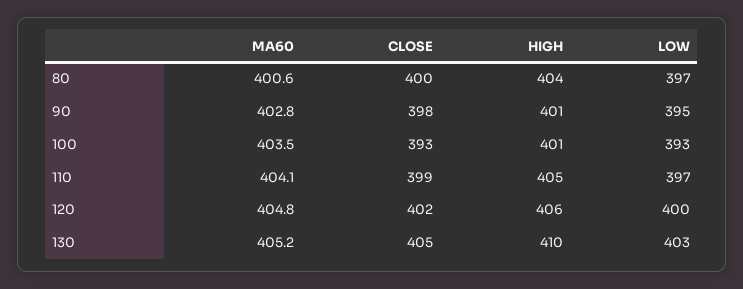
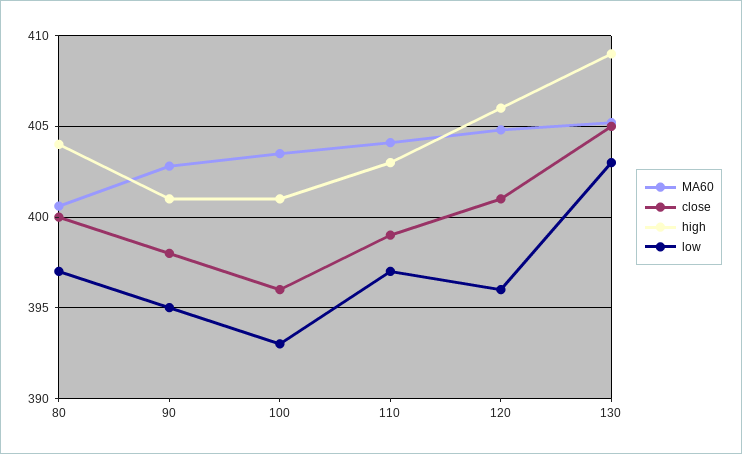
  {
    "MA60": {
      "80": 400.6,
      "90": 402.8,
      "100": 403.5,
      "110": 404.1,
      "120": 404.8,
      "130": 405.2
    },
    "CLOSE": {
      "80": 400,
      "90": 398,
-     "100": 393,
+     "100": 396,
      "110": 399,
-     "120": 402,
+     "120": 401,
      "130": 405
    },
    "HIGH": {
      "80": 404,
      "90": 401,
      "100": 401,
-     "110": 405,
+     "110": 403,
      "120": 406,
-     "130": 410
+     "130": 409
    },
    "LOW": {
      "80": 397,
      "90": 395,
      "100": 393,
      "110": 397,
-     "120": 400,
+     "120": 396,
      "130": 403
    }
  }

